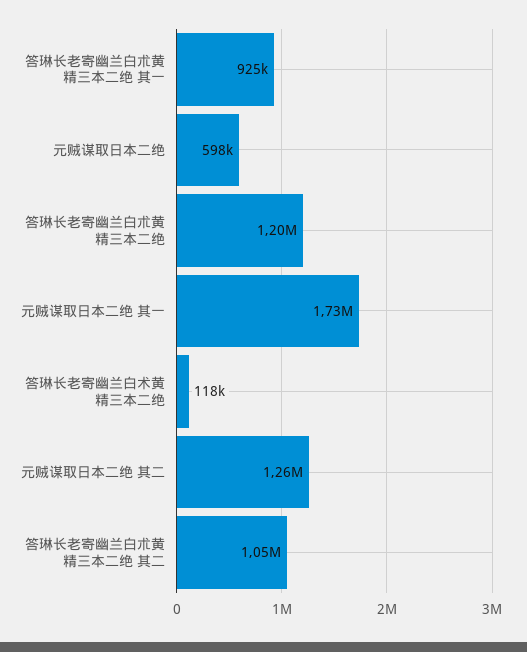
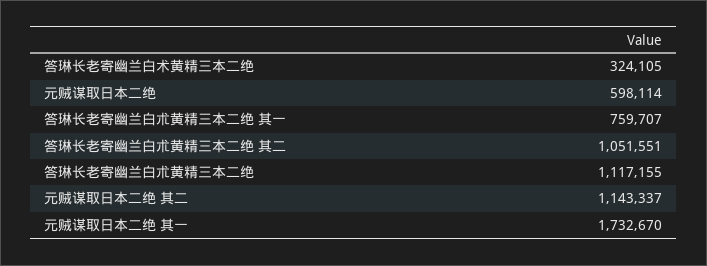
  {
-   "答琳长老寄幽兰白朮黄精三本二绝 其一": 925000,
+   "答琳长老寄幽兰白朮黄精三本二绝 其一": 759707,
    "元贼谋取日本二绝": 598114,
-   "答琳长老寄幽兰白朮黄精三本二绝": 1200000,
+   "答琳长老寄幽兰白朮黄精三本二绝": 1117155,
    "元贼谋取日本二绝 其一": 1732670,
-   "答琳长老寄幽兰白术黄精三本二绝": 118000,
+   "答琳长老寄幽兰白术黄精三本二绝": 324105,
-   "元贼谋取日本二绝 其二": 1260000,
+   "元贼谋取日本二绝 其二": 1143337,
    "答琳长老寄幽兰白朮黄精三本二绝 其二": 1051551
  }

